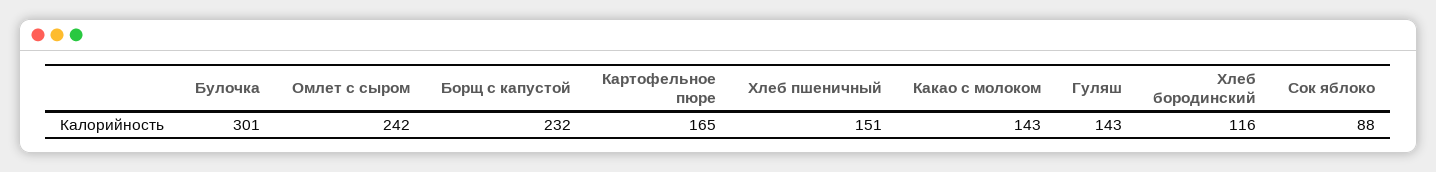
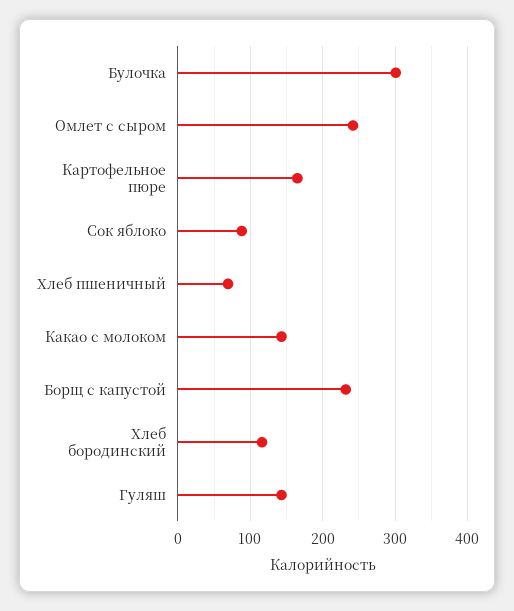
  {
    "Булочка": 301,
    "Омлет с сыром": 242,
    "Борщ с капустой": 232,
    "Картофельное пюре": 165,
-   "Хлеб пшеничный": 151,
+   "Хлеб пшеничный": 70,
    "Какао с молоком": 143,
    "Гуляш": 143,
    "Хлеб бородинский": 116,
    "Сок яблоко": 88
  }

